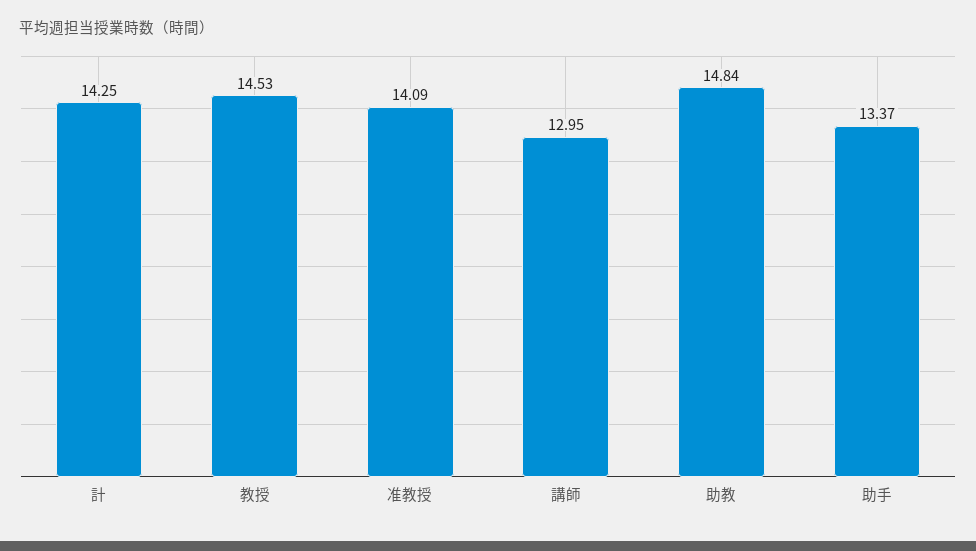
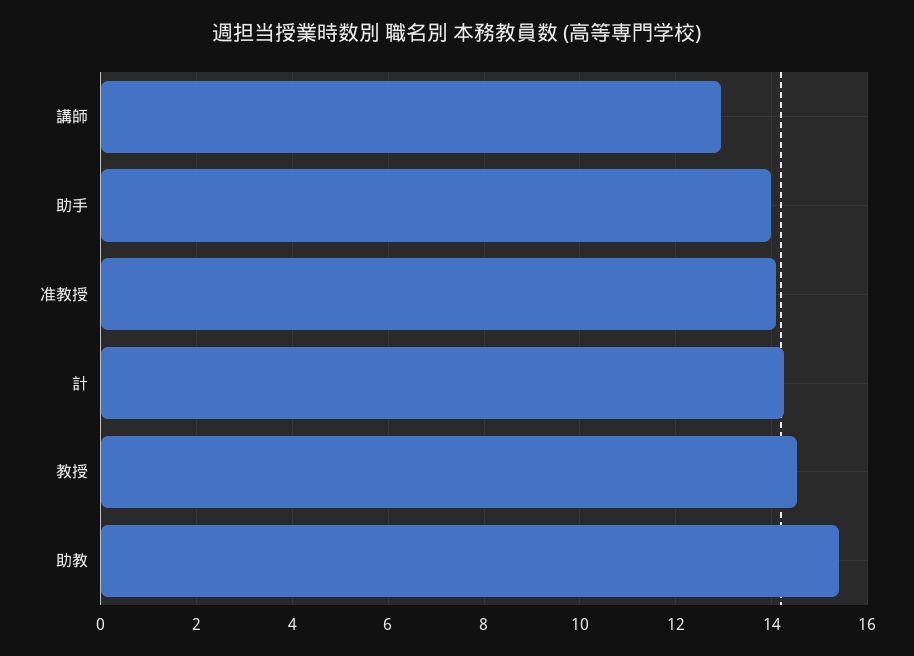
  {
    "計": 14.25,
    "教授": 14.53,
    "准教授": 14.09,
    "講師": 12.95,
-   "助教": 14.84,
+   "助教": 15.4,
-   "助手": 13.37
+   "助手": 14
  }

